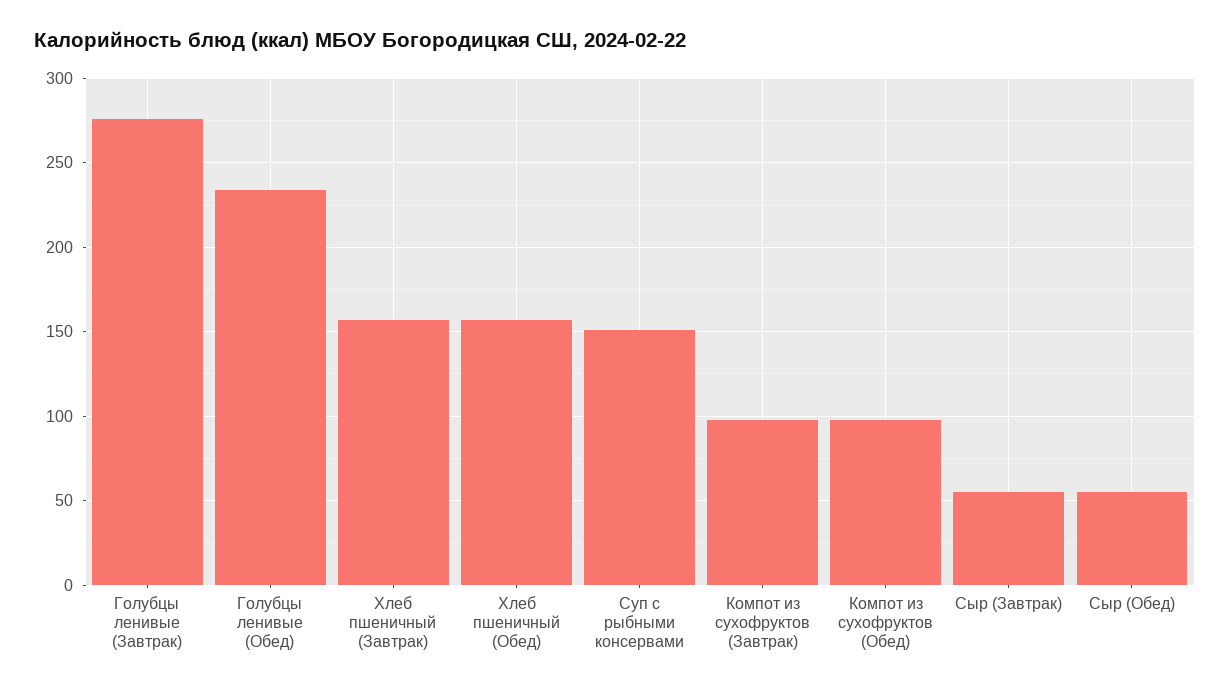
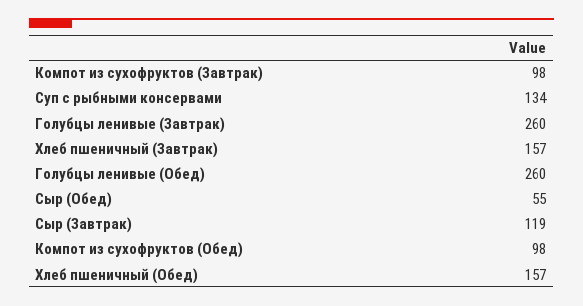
  {
-   "Голубцы ленивые (Завтрак)": 275,
+   "Голубцы ленивые (Завтрак)": 260,
-   "Голубцы ленивые (Обед)": 235,
+   "Голубцы ленивые (Обед)": 260,
    "Хлеб пшеничный (Завтрак)": 157,
    "Хлеб пшеничный (Обед)": 157,
-   "Суп с рыбными консервами": 150,
+   "Суп с рыбными консервами": 134,
    "Компот из сухофруктов (Завтрак)": 98,
    "Компот из сухофруктов (Обед)": 98,
-   "Сыр (Завтрак)": 55,
+   "Сыр (Завтрак)": 119,
    "Сыр (Обед)": 55
  }

